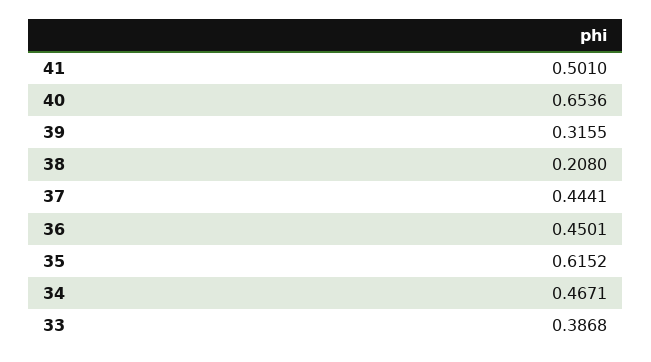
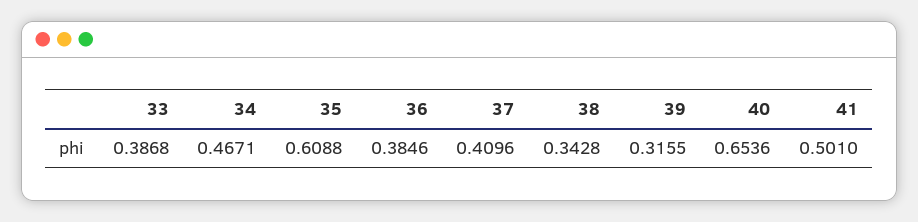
  {
    "41": 0.501,
    "40": 0.6536,
    "39": 0.3155,
-   "38": 0.208,
+   "38": 0.3428,
-   "37": 0.4441,
+   "37": 0.4096,
-   "36": 0.4501,
+   "36": 0.3846,
-   "35": 0.6152,
+   "35": 0.6088,
    "34": 0.4671,
    "33": 0.3868
  }

